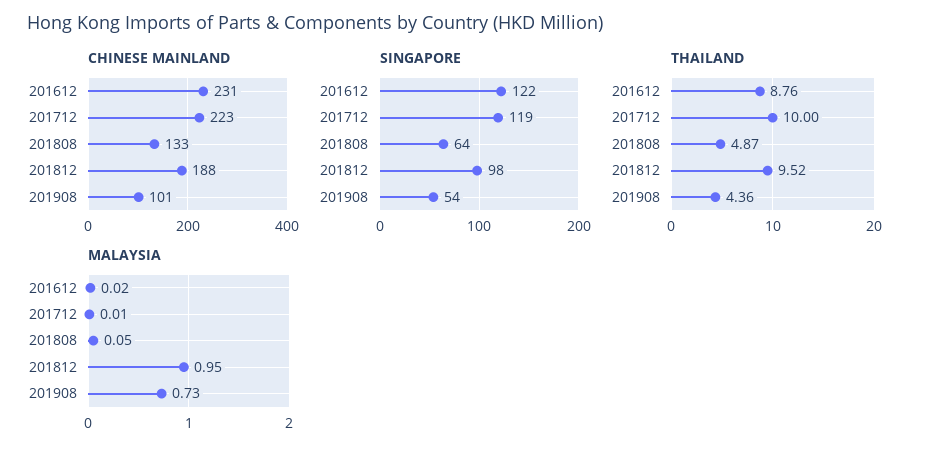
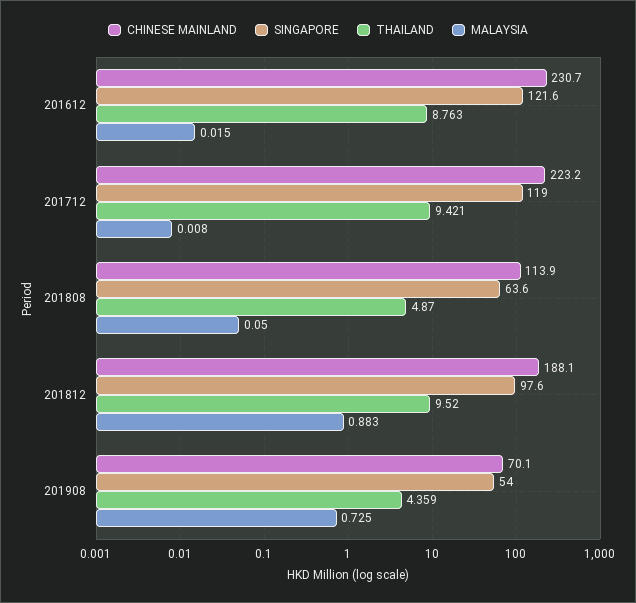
  {
    "CHINESE MAINLAND": {
      "201612": 230.7,
      "201712": 223.2,
-     "201808": 133,
+     "201808": 113.9,
      "201812": 188.1,
-     "201908": 101
+     "201908": 70.1
    },
    "SINGAPORE": {
      "201612": 121.6,
      "201712": 119,
      "201808": 63.6,
      "201812": 97.6,
      "201908": 54
    },
    "THAILAND": {
      "201612": 8.763,
-     "201712": 10,
+     "201712": 9.421,
      "201808": 4.87,
      "201812": 9.52,
      "201908": 4.359
    },
    "MALAYSIA": {
      "201612": 0.015,
      "201712": 0.008,
      "201808": 0.05,
-     "201812": 0.95,
+     "201812": 0.883,
      "201908": 0.725
    }
  }

